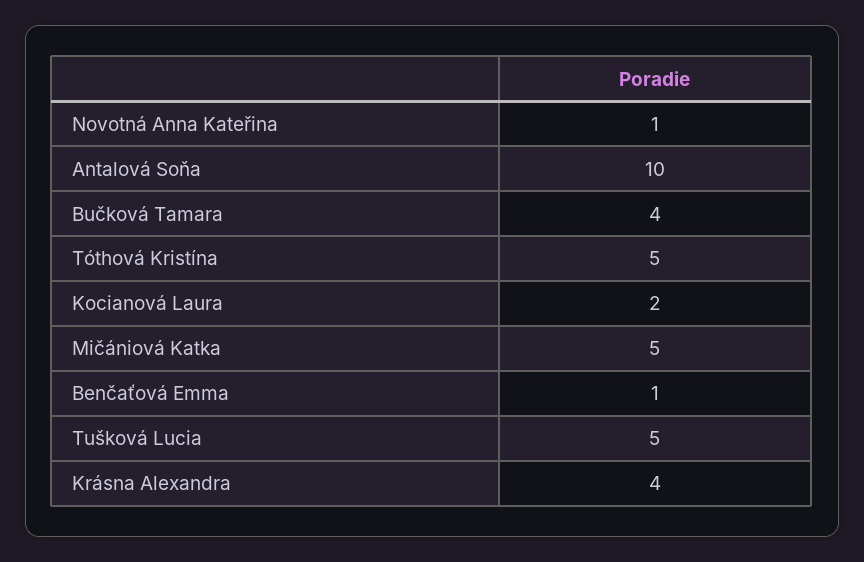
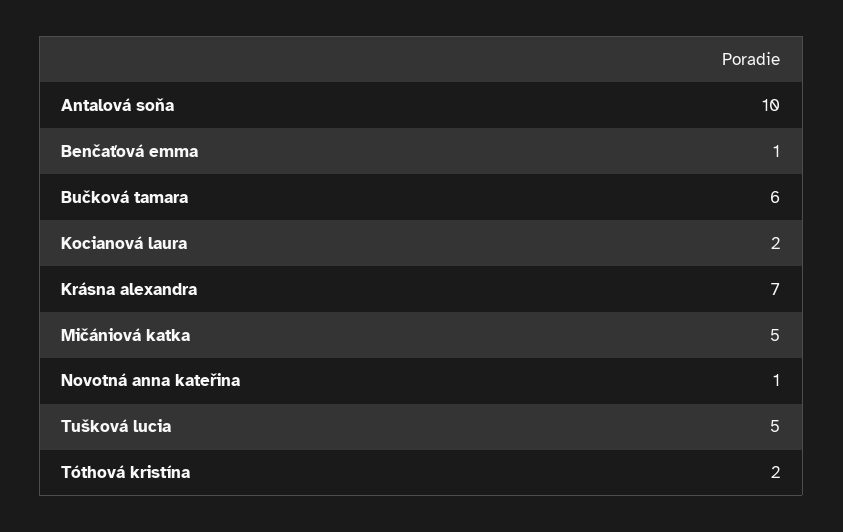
  {
    "Novotná Anna Kateřina": 1,
    "Antalová Soňa": 10,
-   "Bučková Tamara": 4,
+   "Bučková Tamara": 6,
-   "Tóthová Kristína": 5,
+   "Tóthová Kristína": 2,
    "Kocianová Laura": 2,
    "Mičániová Katka": 5,
    "Benčaťová Emma": 1,
    "Tušková Lucia": 5,
-   "Krásna Alexandra": 4
+   "Krásna Alexandra": 7
  }

